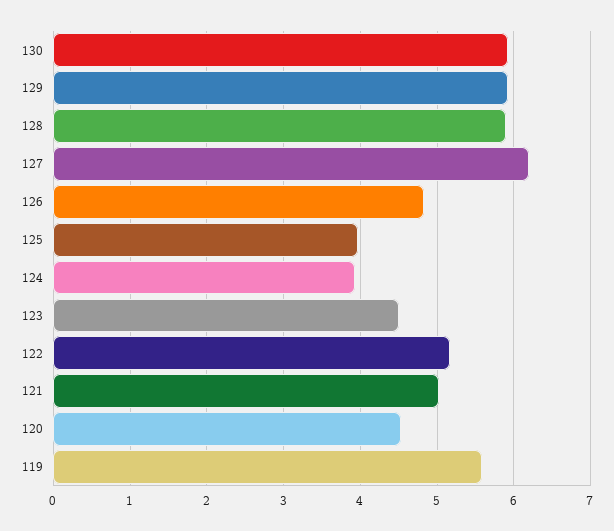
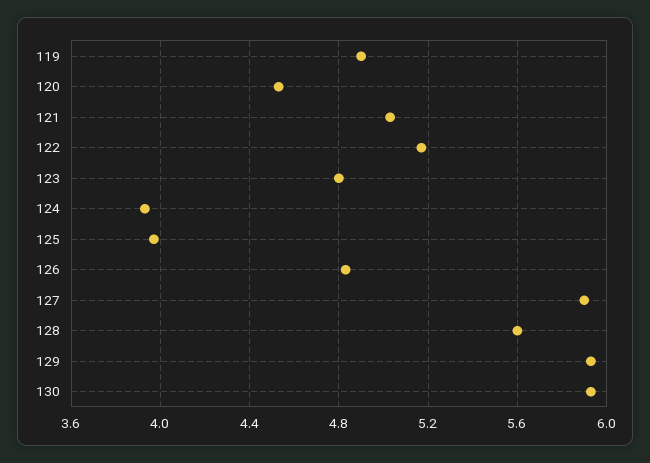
  {
    "130": 5.95,
    "129": 5.95,
-   "128": 5.9,
+   "128": 5.6,
-   "127": 6.2,
+   "127": 5.9,
    "126": 4.85,
    "125": 3.95,
    "124": 3.95,
-   "123": 4.5,
+   "123": 4.8,
    "122": 5.15,
    "121": 5.05,
    "120": 4.55,
-   "119": 5.6
+   "119": 4.9
  }

